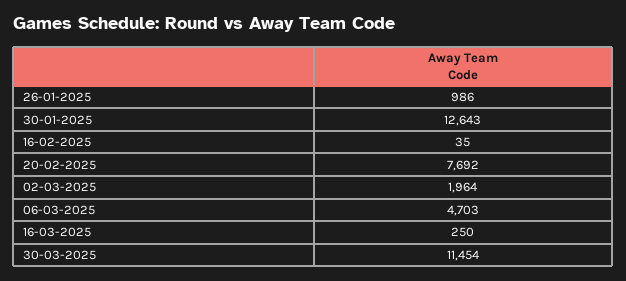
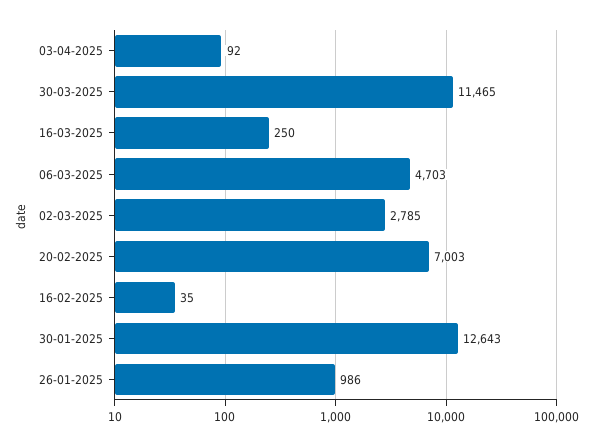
  {
    "26-01-2025": 986,
    "30-01-2025": 12643,
    "16-02-2025": 35,
-   "20-02-2025": 7692,
+   "20-02-2025": 7003,
-   "02-03-2025": 1964,
+   "02-03-2025": 2785,
    "06-03-2025": 4703,
    "16-03-2025": 250,
-   "30-03-2025": 11454
+   "30-03-2025": 11465,
+   "03-04-2025": 92
  }

